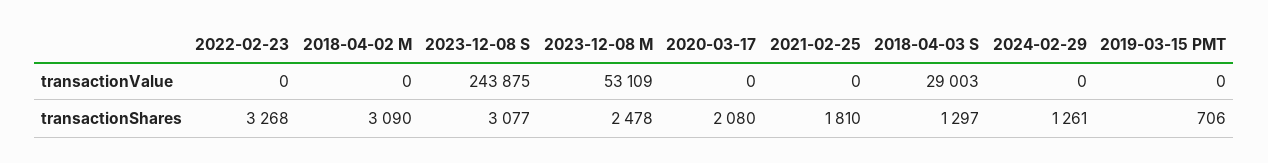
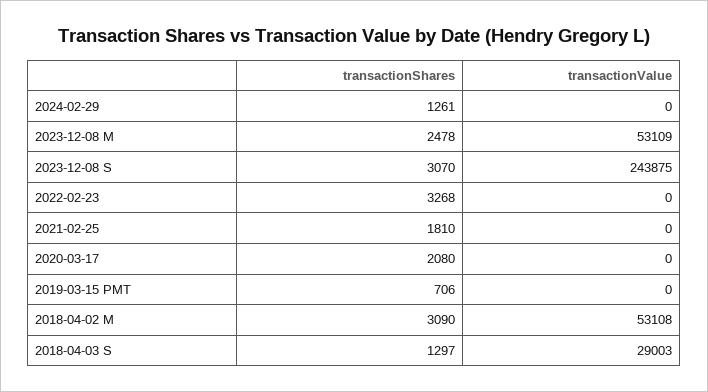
  {
    "2022-02-23": {
      "transactionValue": 0,
      "transactionShares": 3268
    },
    "2018-04-02 M": {
-     "transactionValue": 0,
+     "transactionValue": 53108,
      "transactionShares": 3090
    },
    "2023-12-08 S": {
      "transactionValue": 243875,
-     "transactionShares": 3077
+     "transactionShares": 3070
    },
    "2023-12-08 M": {
      "transactionValue": 53109,
      "transactionShares": 2478
    },
    "2020-03-17": {
      "transactionValue": 0,
      "transactionShares": 2080
    },
    "2021-02-25": {
      "transactionValue": 0,
      "transactionShares": 1810
    },
    "2018-04-03 S": {
      "transactionValue": 29003,
      "transactionShares": 1297
    },
    "2024-02-29": {
      "transactionValue": 0,
      "transactionShares": 1261
    },
    "2019-03-15 PMT": {
      "transactionValue": 0,
      "transactionShares": 706
    }
  }

